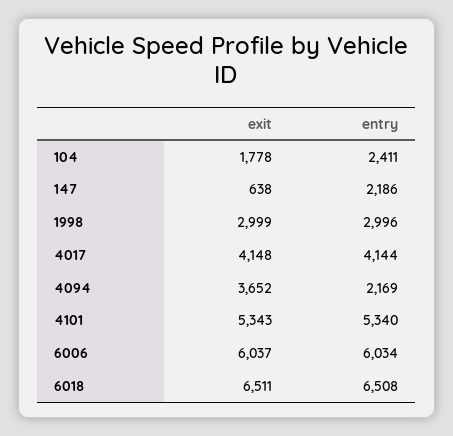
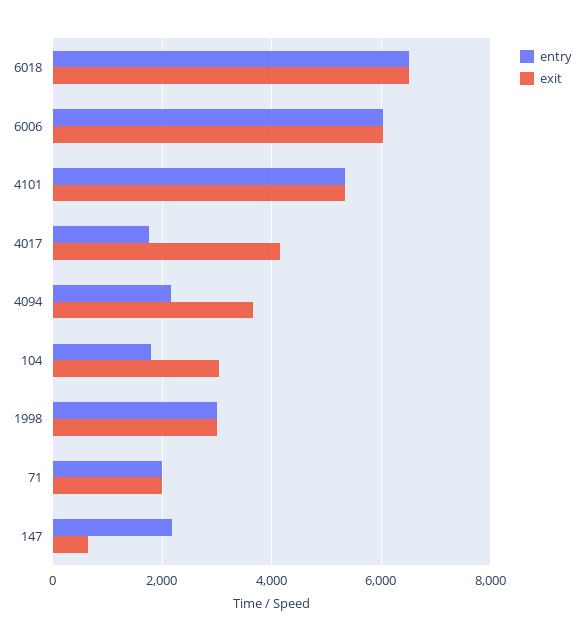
  {
    "exit": {
-     "104": 1778,
+     "104": 3000,
      "147": 638,
      "1998": 2999,
      "4017": 4148,
      "4094": 3652,
      "4101": 5343,
      "6006": 6037,
-     "6018": 6511
+     "6018": 6511,
+     "71": 2000
    },
    "entry": {
-     "104": 2411,
+     "104": 1800,
      "147": 2186,
      "1998": 2996,
-     "4017": 4144,
+     "4017": 1800,
      "4094": 2169,
      "4101": 5340,
      "6006": 6034,
-     "6018": 6508
+     "6018": 6508,
+     "71": 2000
    }
  }

